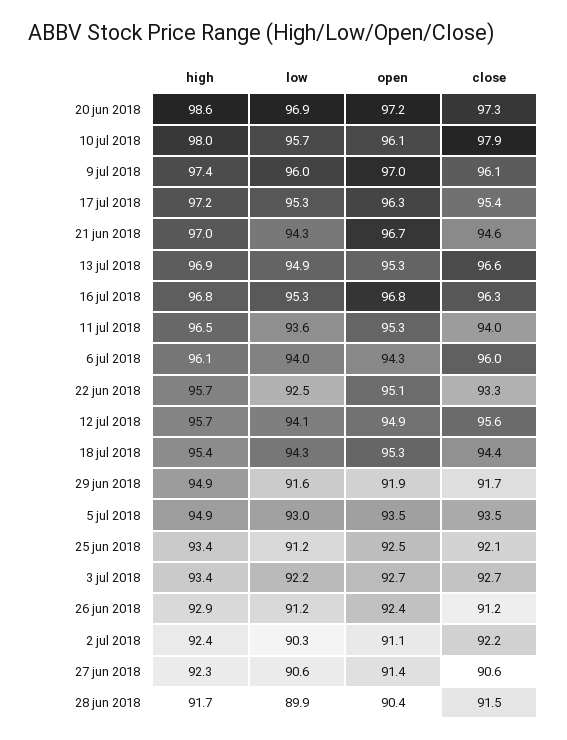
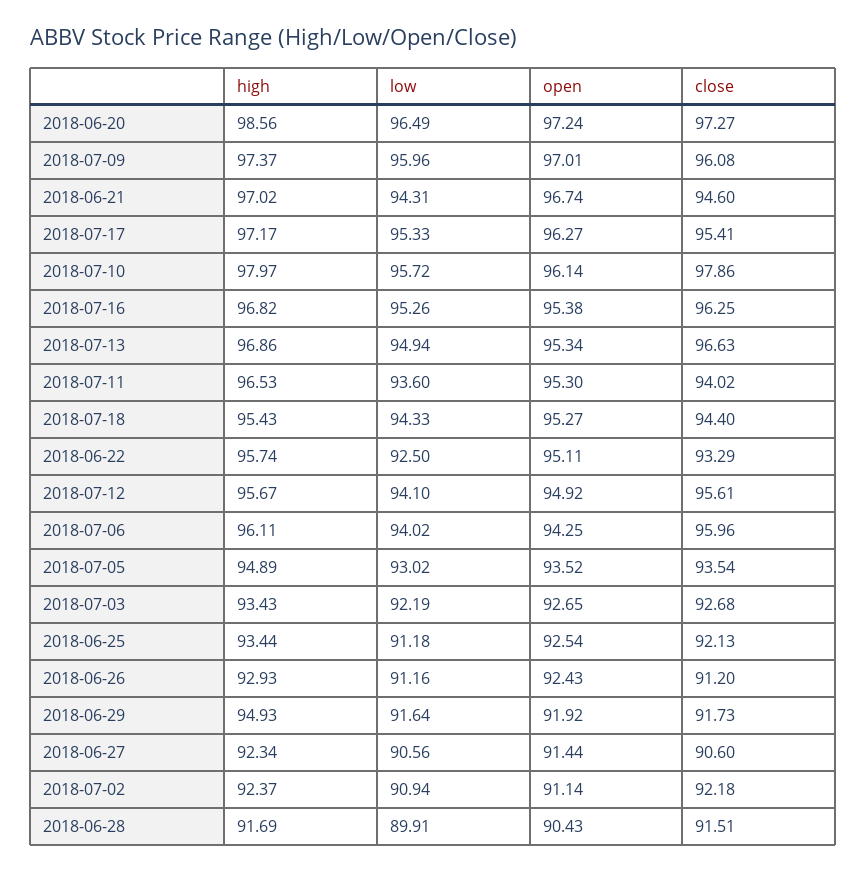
  {
    "high": {
      "20 jun 2018": 98.56,
      "10 jul 2018": 97.97,
      "9 jul 2018": 97.37,
      "17 jul 2018": 97.17,
      "21 jun 2018": 97.02,
      "13 jul 2018": 96.86,
      "16 jul 2018": 96.82,
      "11 jul 2018": 96.53,
      "6 jul 2018": 96.11,
      "22 jun 2018": 95.74,
      "12 jul 2018": 95.67,
      "18 jul 2018": 95.43,
      "29 jun 2018": 94.93,
      "5 jul 2018": 94.89,
      "25 jun 2018": 93.44,
      "3 jul 2018": 93.43,
      "26 jun 2018": 92.93,
      "2 jul 2018": 92.37,
      "27 jun 2018": 92.34,
      "28 jun 2018": 91.69
    },
    "low": {
-     "20 jun 2018": 96.9,
+     "20 jun 2018": 96.49,
      "10 jul 2018": 95.72,
      "9 jul 2018": 95.96,
      "17 jul 2018": 95.33,
      "21 jun 2018": 94.31,
      "13 jul 2018": 94.94,
      "16 jul 2018": 95.26,
      "11 jul 2018": 93.6,
      "6 jul 2018": 94.02,
      "22 jun 2018": 92.5,
      "12 jul 2018": 94.1,
      "18 jul 2018": 94.33,
      "29 jun 2018": 91.64,
      "5 jul 2018": 93.02,
      "25 jun 2018": 91.18,
      "3 jul 2018": 92.19,
      "26 jun 2018": 91.16,
-     "2 jul 2018": 90.3,
+     "2 jul 2018": 90.94,
      "27 jun 2018": 90.56,
      "28 jun 2018": 89.91
    },
    "open": {
      "20 jun 2018": 97.24,
      "10 jul 2018": 96.14,
      "9 jul 2018": 97.01,
      "17 jul 2018": 96.27,
      "21 jun 2018": 96.74,
      "13 jul 2018": 95.34,
-     "16 jul 2018": 96.8,
+     "16 jul 2018": 95.38,
      "11 jul 2018": 95.3,
      "6 jul 2018": 94.25,
      "22 jun 2018": 95.11,
      "12 jul 2018": 94.92,
      "18 jul 2018": 95.27,
      "29 jun 2018": 91.92,
      "5 jul 2018": 93.52,
      "25 jun 2018": 92.54,
      "3 jul 2018": 92.65,
      "26 jun 2018": 92.43,
      "2 jul 2018": 91.14,
      "27 jun 2018": 91.44,
      "28 jun 2018": 90.43
    },
    "close": {
      "20 jun 2018": 97.27,
      "10 jul 2018": 97.86,
      "9 jul 2018": 96.08,
      "17 jul 2018": 95.41,
      "21 jun 2018": 94.6,
      "13 jul 2018": 96.63,
      "16 jul 2018": 96.25,
      "11 jul 2018": 94.02,
      "6 jul 2018": 95.96,
      "22 jun 2018": 93.29,
      "12 jul 2018": 95.61,
      "18 jul 2018": 94.4,
      "29 jun 2018": 91.73,
      "5 jul 2018": 93.54,
      "25 jun 2018": 92.13,
      "3 jul 2018": 92.68,
      "26 jun 2018": 91.2,
      "2 jul 2018": 92.18,
      "27 jun 2018": 90.6,
      "28 jun 2018": 91.51
    }
  }

